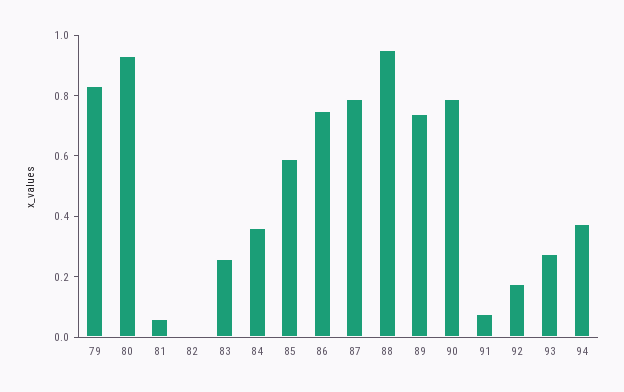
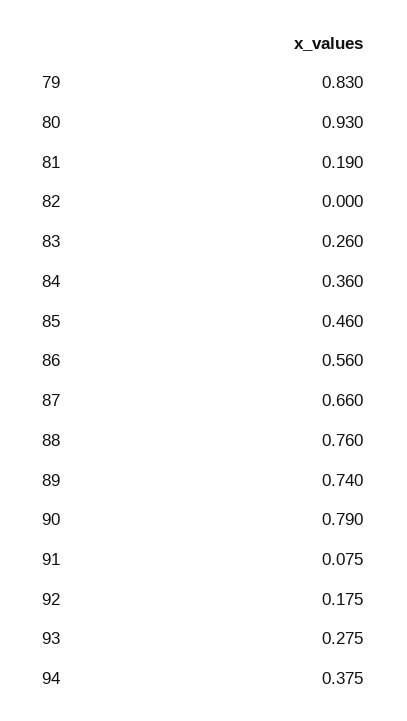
  {
    "79": 0.83,
    "80": 0.93,
-   "81": 0.05,
+   "81": 0.19,
    "82": 0,
    "83": 0.26,
    "84": 0.36,
-   "85": 0.6,
+   "85": 0.46,
-   "86": 0.75,
+   "86": 0.56,
-   "87": 0.8,
+   "87": 0.66,
-   "88": 0.95,
+   "88": 0.76,
    "89": 0.74,
    "90": 0.79,
    "91": 0.075,
    "92": 0.175,
    "93": 0.275,
    "94": 0.375
  }

